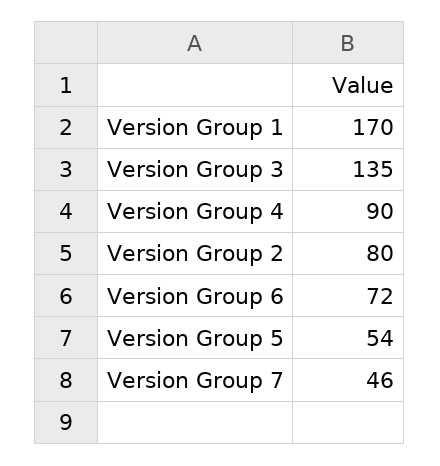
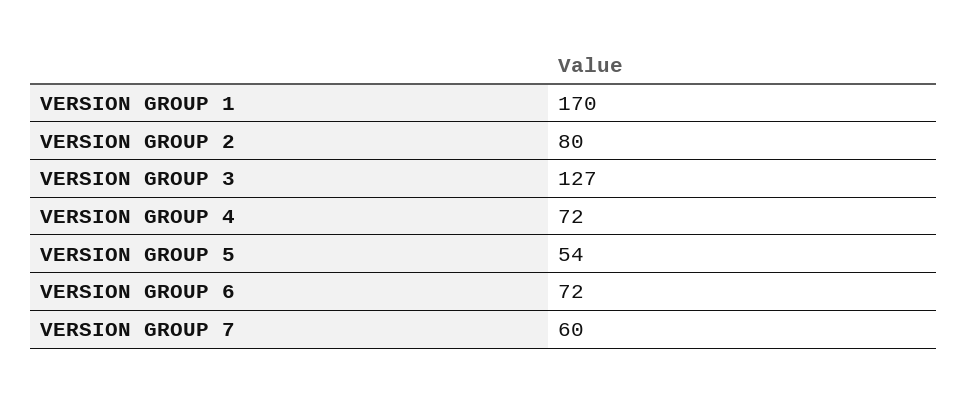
  {
    "Version Group 1": 170,
-   "Version Group 3": 135,
+   "Version Group 3": 127,
-   "Version Group 4": 90,
+   "Version Group 4": 72,
    "Version Group 2": 80,
    "Version Group 6": 72,
    "Version Group 5": 54,
-   "Version Group 7": 46
+   "Version Group 7": 60
  }

